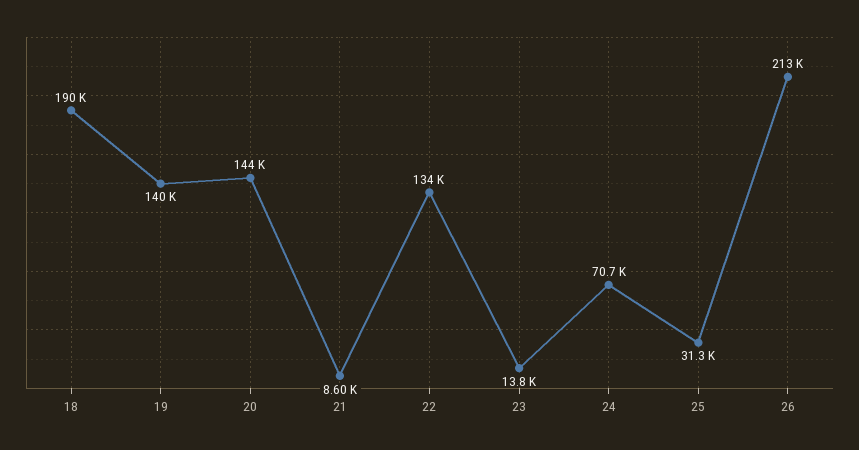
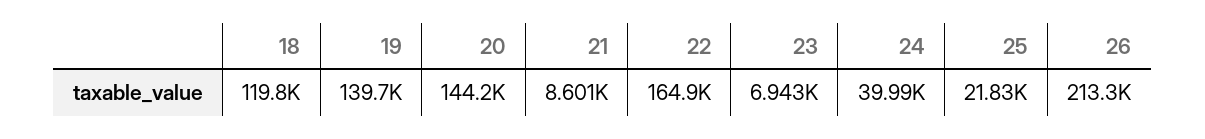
  {
-   "18": 190000,
+   "18": 119800,
    "19": 139700,
    "20": 144200,
    "21": 8601,
-   "22": 134000,
+   "22": 164900,
-   "23": 13800,
+   "23": 6943,
-   "24": 70700,
+   "24": 39990,
-   "25": 31300,
+   "25": 21830,
    "26": 213300
  }

